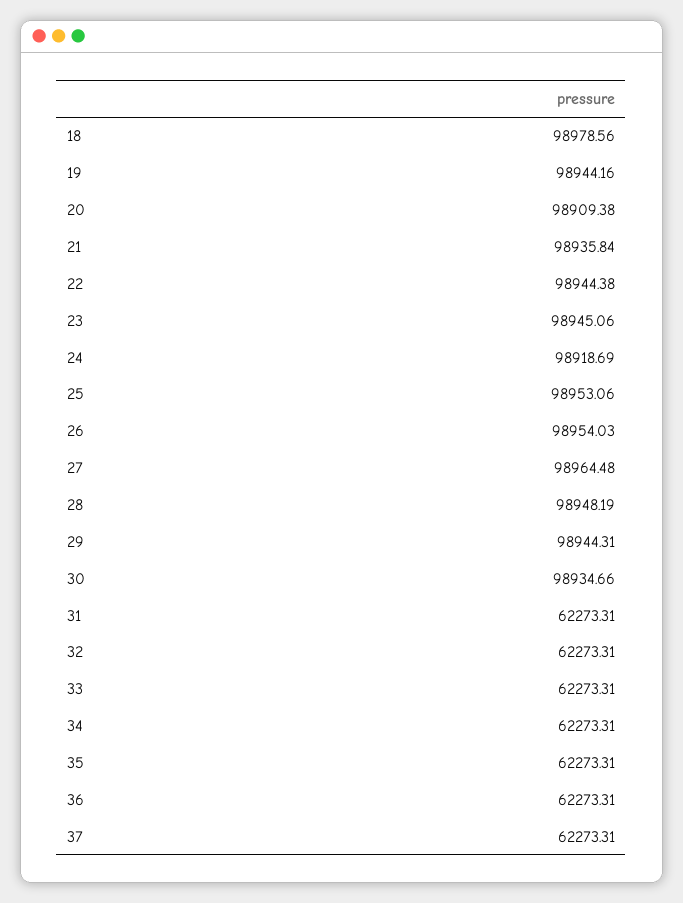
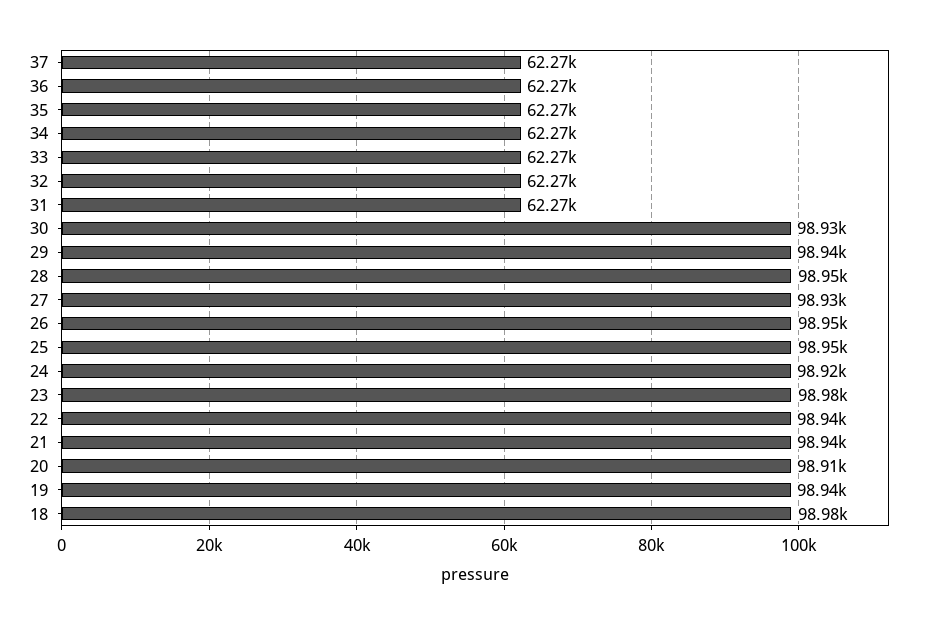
  {
    "18": 98978.56,
    "19": 98944.16,
    "20": 98909.38,
    "21": 98935.84,
    "22": 98944.38,
-   "23": 98945.06,
+   "23": 98980,
    "24": 98918.69,
    "25": 98953.06,
    "26": 98954.03,
-   "27": 98964.48,
+   "27": 98930,
    "28": 98948.19,
    "29": 98944.31,
    "30": 98934.66,
    "31": 62273.31,
    "32": 62273.31,
    "33": 62273.31,
    "34": 62273.31,
    "35": 62273.31,
    "36": 62273.31,
    "37": 62273.31
  }

